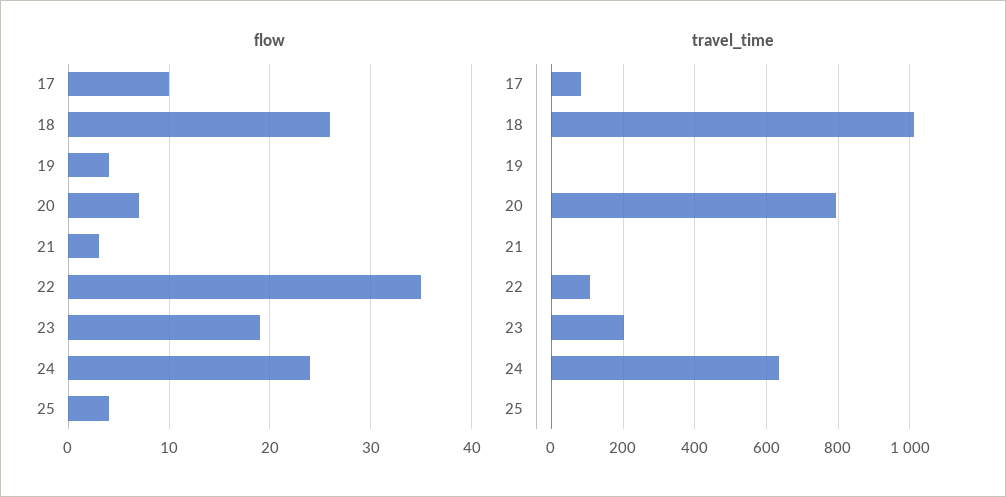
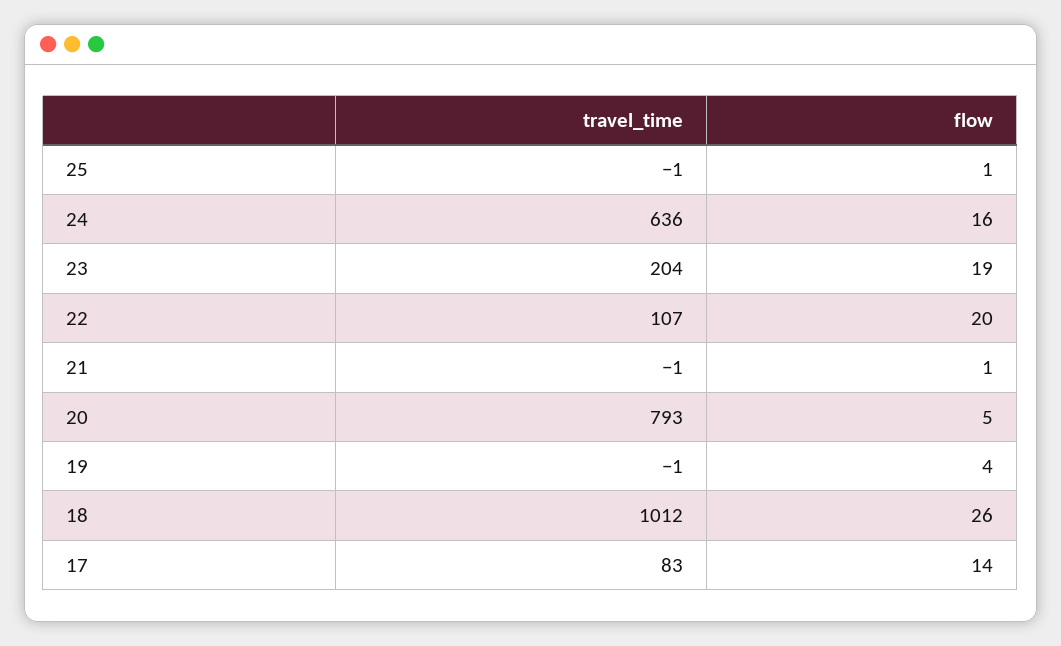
  {
    "flow": {
-     "17": 10,
+     "17": 14,
      "18": 26,
      "19": 4,
-     "20": 7,
+     "20": 5,
-     "21": 3,
+     "21": 1,
-     "22": 35,
+     "22": 20,
      "23": 19,
-     "24": 24,
+     "24": 16,
-     "25": 4
+     "25": 1
    },
    "travel_time": {
      "17": 83,
      "18": 1012,
      "19": -1,
      "20": 793,
      "21": -1,
      "22": 107,
      "23": 204,
      "24": 636,
      "25": -1
    }
  }

